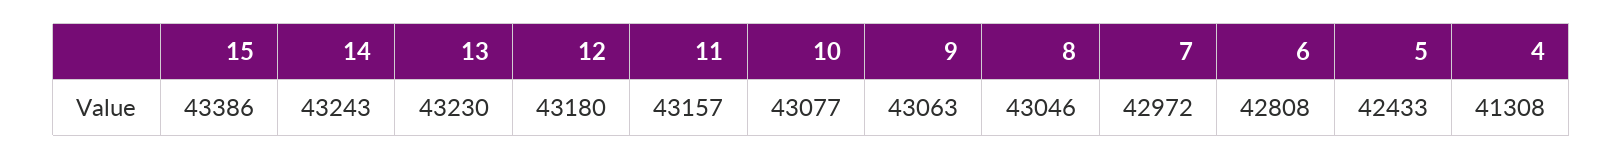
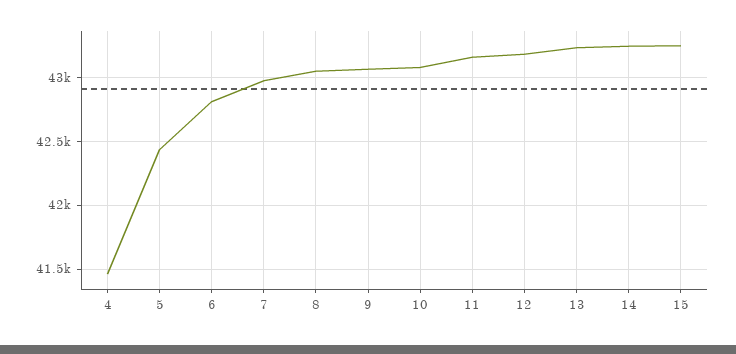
  {
-   "15": 43386,
+   "15": 43250,
    "14": 43243,
    "13": 43230,
    "12": 43180,
    "11": 43157,
    "10": 43077,
    "9": 43063,
    "8": 43046,
    "7": 42972,
    "6": 42808,
    "5": 42433,
-   "4": 41308
+   "4": 41450
  }

